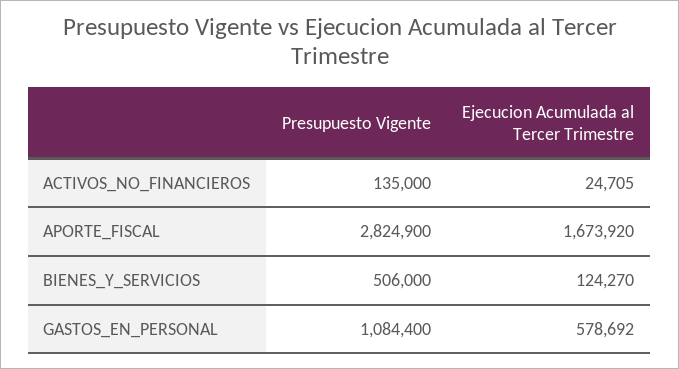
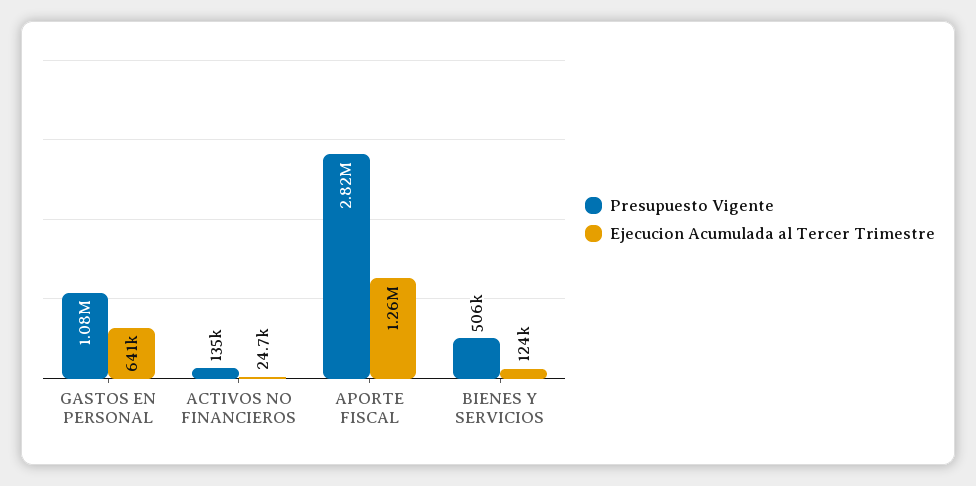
  {
    "Presupuesto Vigente": {
      "ACTIVOS_NO_FINANCIEROS": 135000,
      "APORTE_FISCAL": 2824900,
      "BIENES_Y_SERVICIOS": 506000,
      "GASTOS_EN_PERSONAL": 1084400
    },
    "Ejecucion Acumulada al Tercer Trimestre": {
      "ACTIVOS_NO_FINANCIEROS": 24705,
-     "APORTE_FISCAL": 1673920,
+     "APORTE_FISCAL": 1260000,
      "BIENES_Y_SERVICIOS": 124270,
-     "GASTOS_EN_PERSONAL": 578692
+     "GASTOS_EN_PERSONAL": 641000
    }
  }

